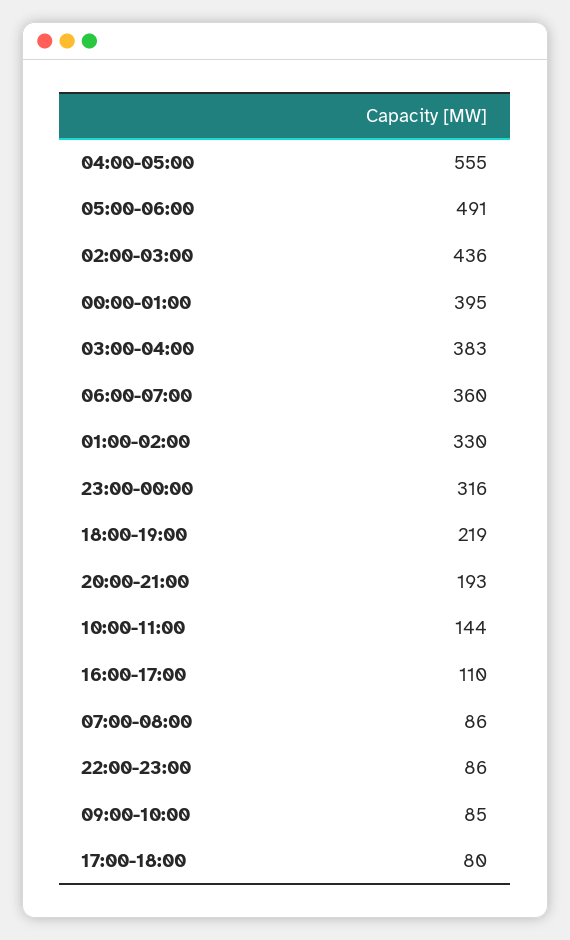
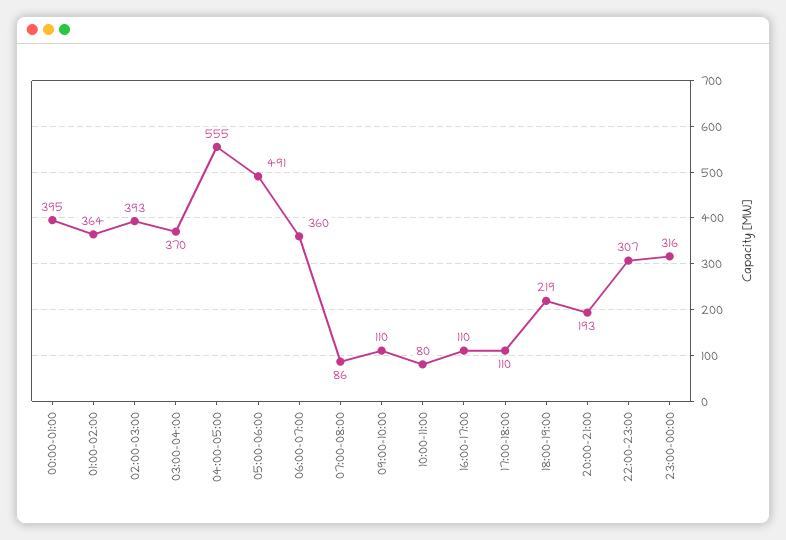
  {
    "04:00-05:00": 555,
    "05:00-06:00": 491,
-   "02:00-03:00": 436,
+   "02:00-03:00": 393,
    "00:00-01:00": 395,
-   "03:00-04:00": 383,
+   "03:00-04:00": 370,
    "06:00-07:00": 360,
-   "01:00-02:00": 330,
+   "01:00-02:00": 364,
    "23:00-00:00": 316,
    "18:00-19:00": 219,
    "20:00-21:00": 193,
-   "10:00-11:00": 144,
+   "10:00-11:00": 80,
    "16:00-17:00": 110,
    "07:00-08:00": 86,
-   "22:00-23:00": 86,
+   "22:00-23:00": 307,
-   "09:00-10:00": 85,
+   "09:00-10:00": 110,
-   "17:00-18:00": 80
+   "17:00-18:00": 110
  }

